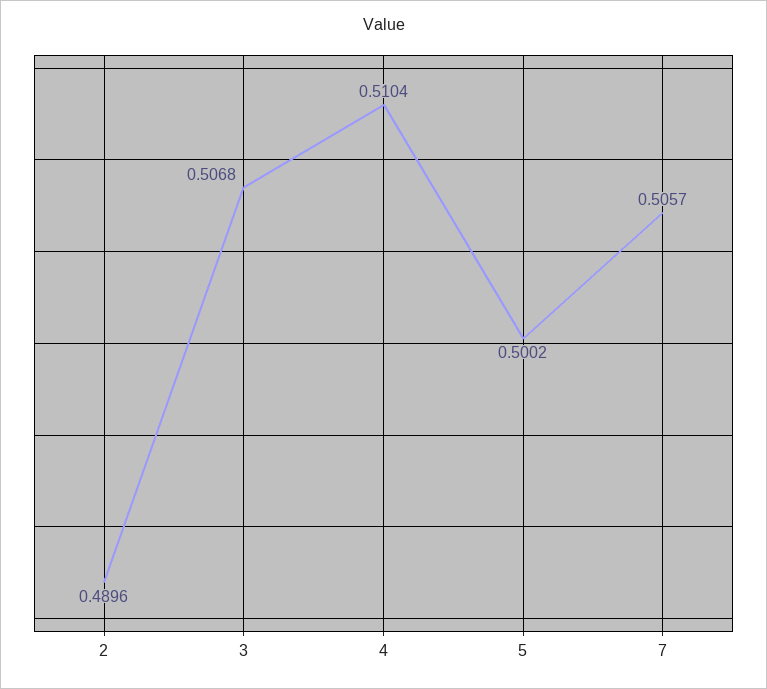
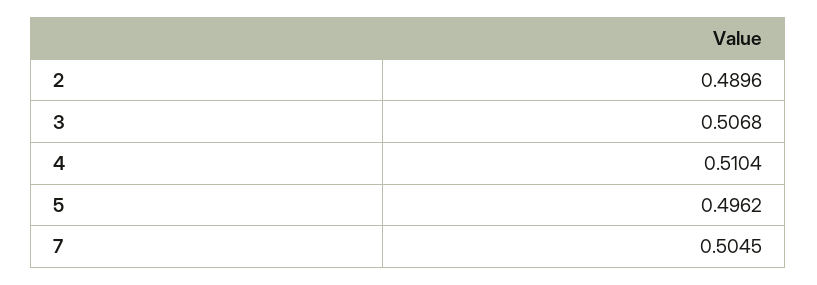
  {
    "2": 0.4896,
    "3": 0.5068,
    "4": 0.5104,
-   "5": 0.5002,
+   "5": 0.4962,
-   "7": 0.5057
+   "7": 0.5045
  }

